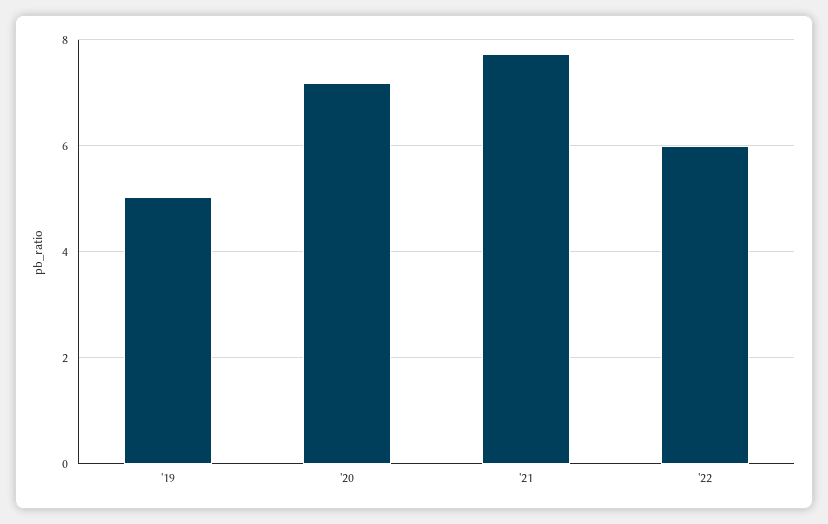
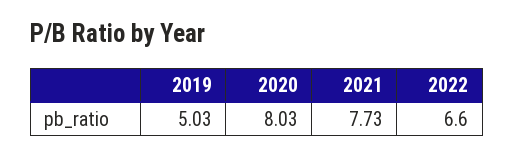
  {
    "'19": 5.03,
-   "'20": 7.2,
+   "'20": 8.03,
    "'21": 7.73,
-   "'22": 6
+   "'22": 6.6
  }

